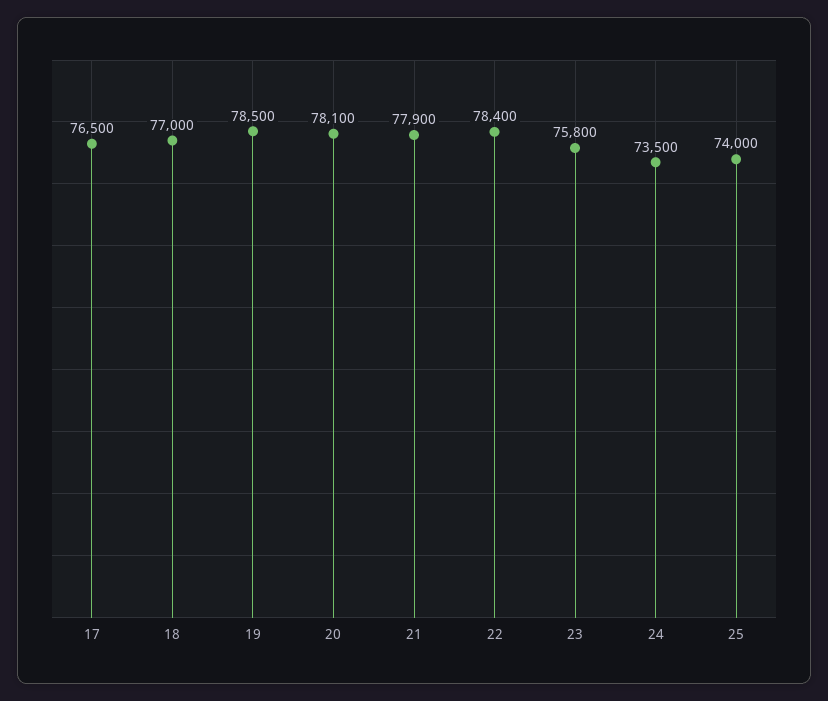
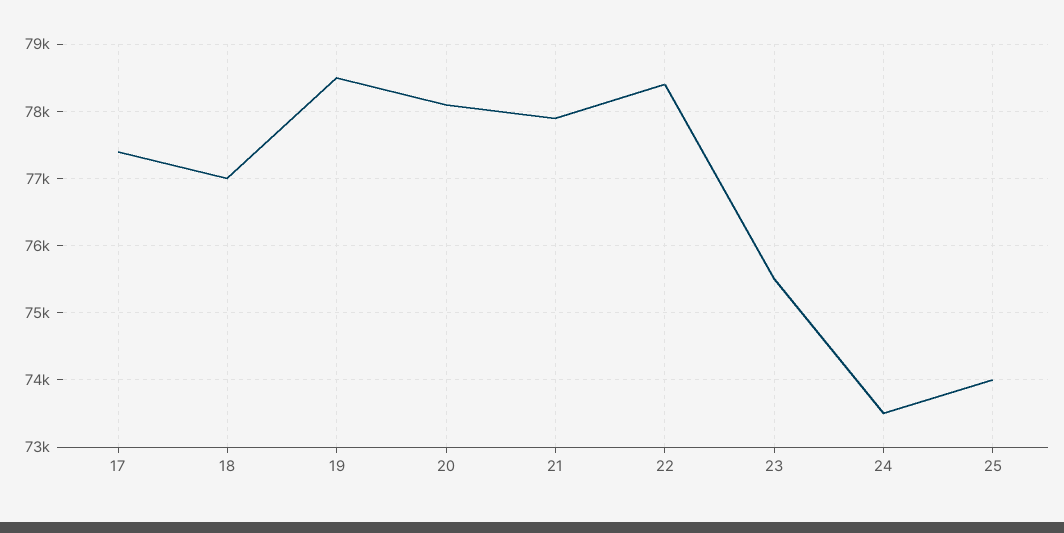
  {
-   "17": 76500,
+   "17": 77400,
    "18": 77000,
    "19": 78500,
    "20": 78100,
    "21": 77900,
    "22": 78400,
-   "23": 75800,
+   "23": 75500,
    "24": 73500,
    "25": 74000
  }

